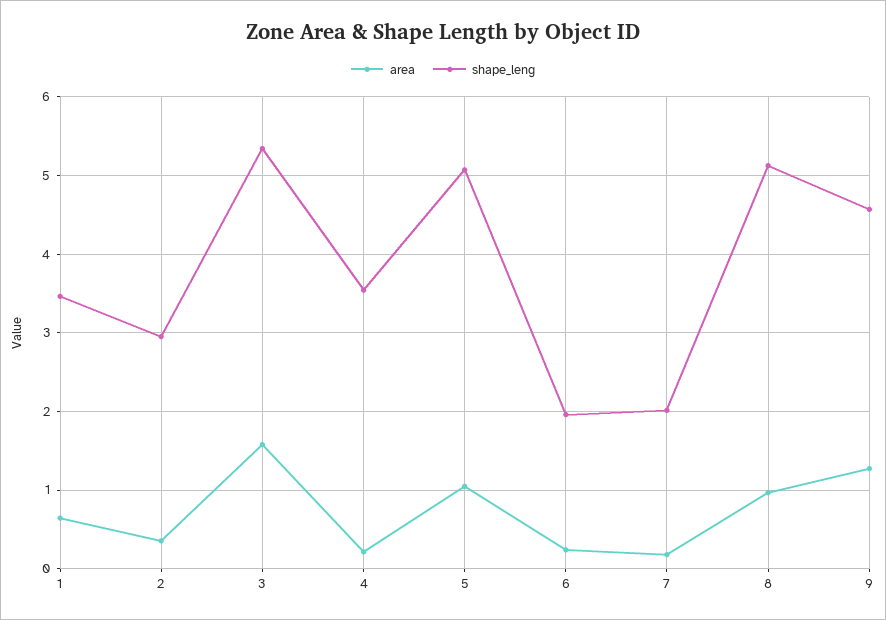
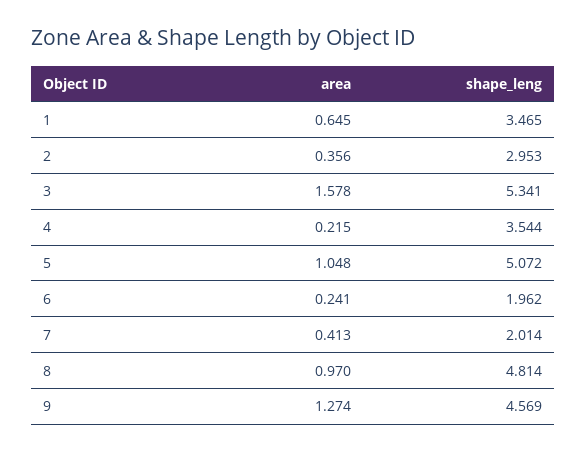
  {
    "area": {
      "1": 0.645,
      "2": 0.356,
      "3": 1.578,
      "4": 0.215,
      "5": 1.048,
      "6": 0.241,
-     "7": 0.2,
+     "7": 0.413,
      "8": 0.97,
      "9": 1.274
    },
    "shape_leng": {
      "1": 3.465,
      "2": 2.953,
      "3": 5.341,
      "4": 3.544,
      "5": 5.072,
      "6": 1.962,
      "7": 2.014,
-     "8": 5.1,
+     "8": 4.814,
      "9": 4.569
    }
  }

